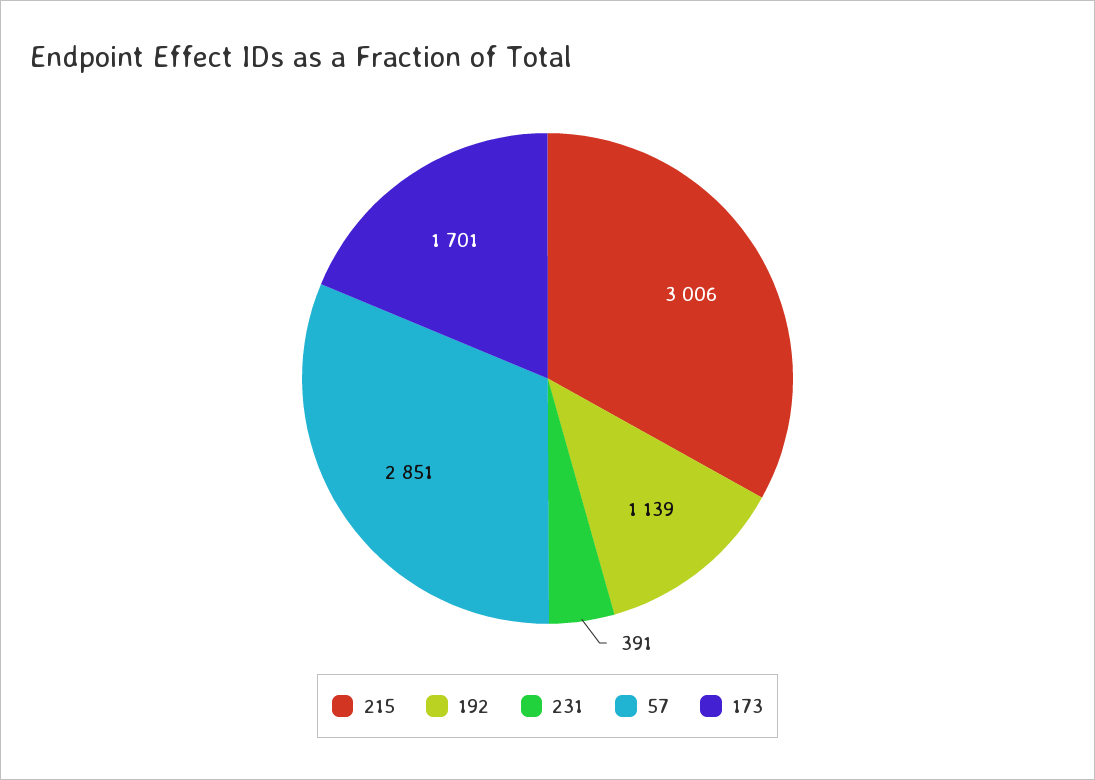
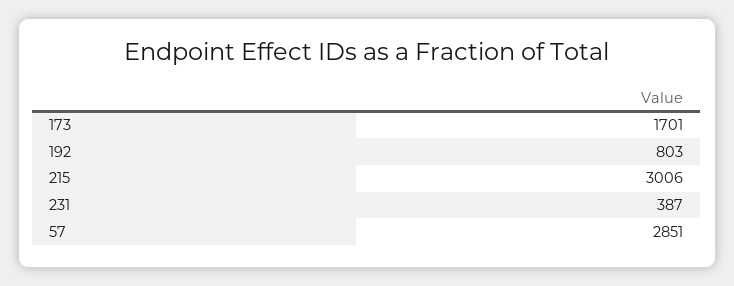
  {
    "215": 3006,
-   "192": 1139,
+   "192": 803,
-   "231": 391,
+   "231": 387,
    "57": 2851,
    "173": 1701
  }

